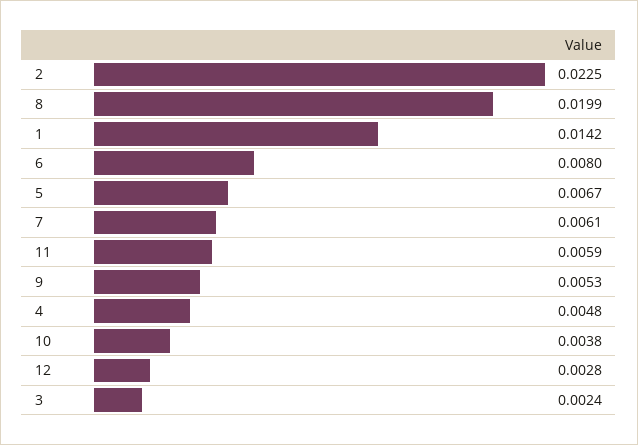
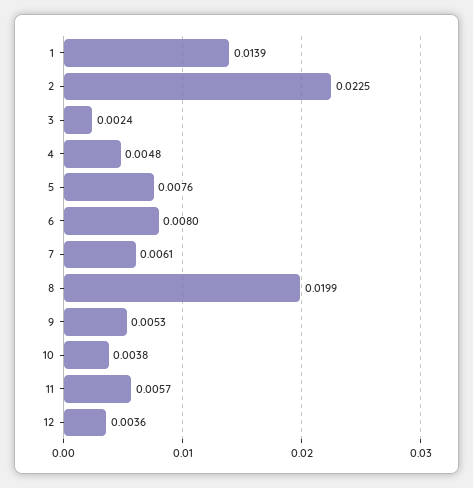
  {
    "2": 0.0225,
    "8": 0.0199,
-   "1": 0.0142,
+   "1": 0.0139,
    "6": 0.008,
-   "5": 0.0067,
+   "5": 0.0076,
    "7": 0.0061,
-   "11": 0.0059,
+   "11": 0.0057,
    "9": 0.0053,
    "4": 0.0048,
    "10": 0.0038,
-   "12": 0.0028,
+   "12": 0.0036,
    "3": 0.0024
  }

